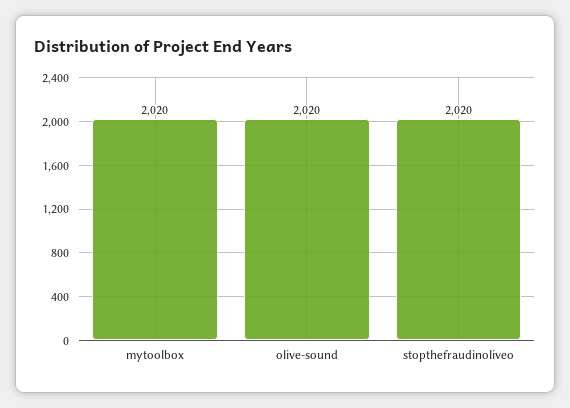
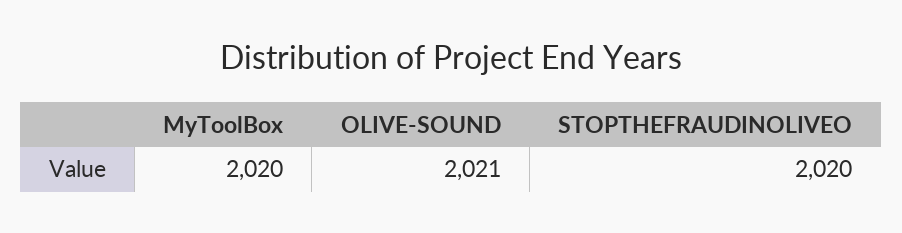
  {
    "mytoolbox": 2020,
-   "olive-sound": 2020,
+   "olive-sound": 2021,
    "stopthefraudinoliveo": 2020
  }

